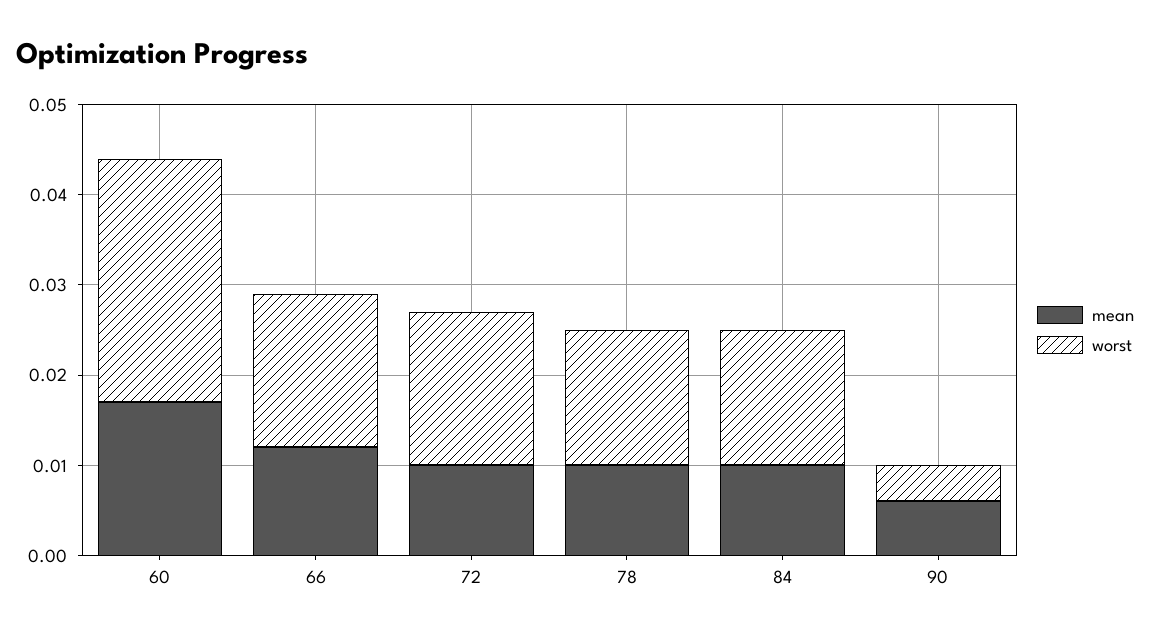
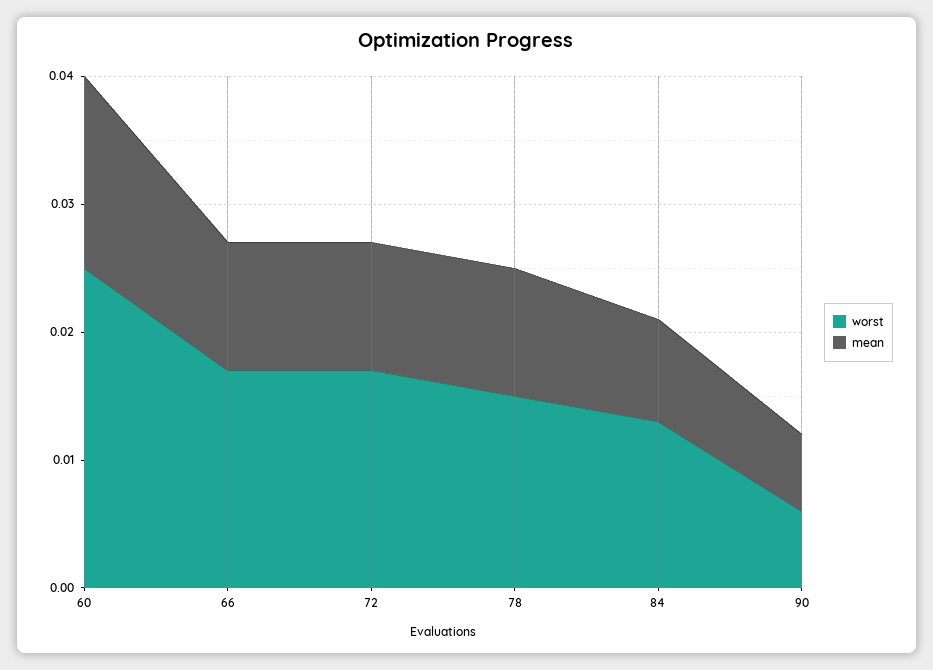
  {
    "mean": {
-     "60": 0.017,
+     "60": 0.015,
-     "66": 0.012,
+     "66": 0.01,
      "72": 0.01,
      "78": 0.01,
-     "84": 0.01,
+     "84": 0.008,
      "90": 0.006
    },
    "worst": {
-     "60": 0.027,
+     "60": 0.025,
      "66": 0.017,
      "72": 0.017,
      "78": 0.015,
-     "84": 0.015,
+     "84": 0.013,
-     "90": 0.004
+     "90": 0.006
    }
  }

